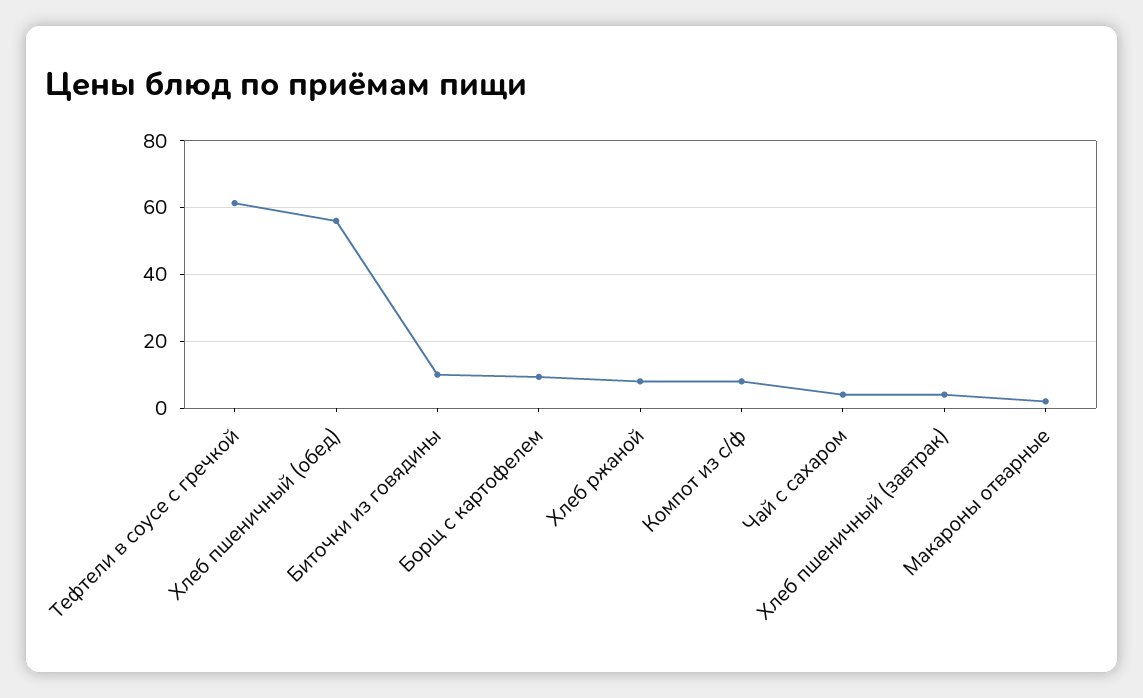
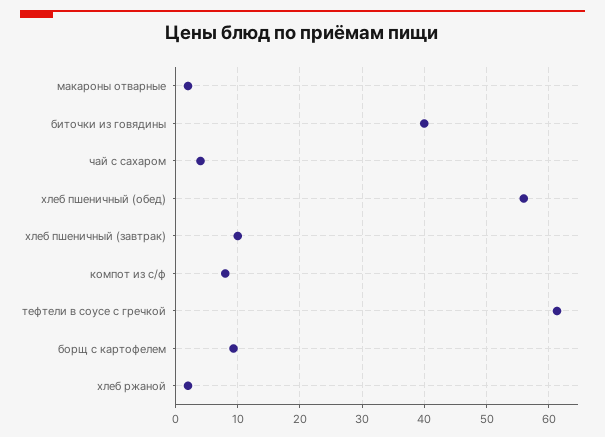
  {
    "Тефтели в соусе с гречкой": 61,
    "Хлеб пшеничный (обед)": 56,
-   "Биточки из говядины": 10,
+   "Биточки из говядины": 40,
    "Борщ с картофелем": 9,
-   "Хлеб ржаной": 8,
+   "Хлеб ржаной": 2,
    "Компот из с/ф": 8,
    "Чай с сахаром": 4,
-   "Хлеб пшеничный (завтрак)": 4,
+   "Хлеб пшеничный (завтрак)": 10,
    "Макароны отварные": 2
  }

